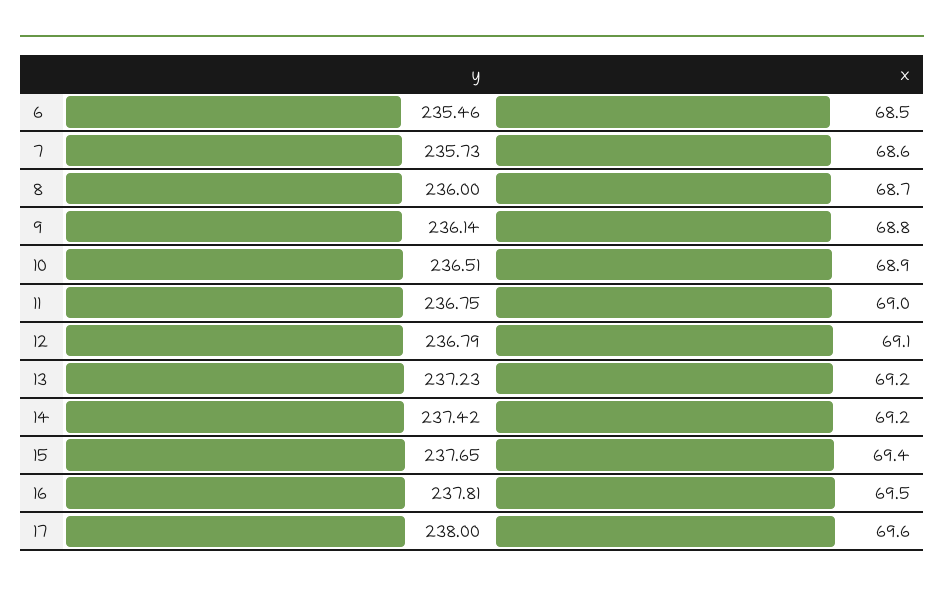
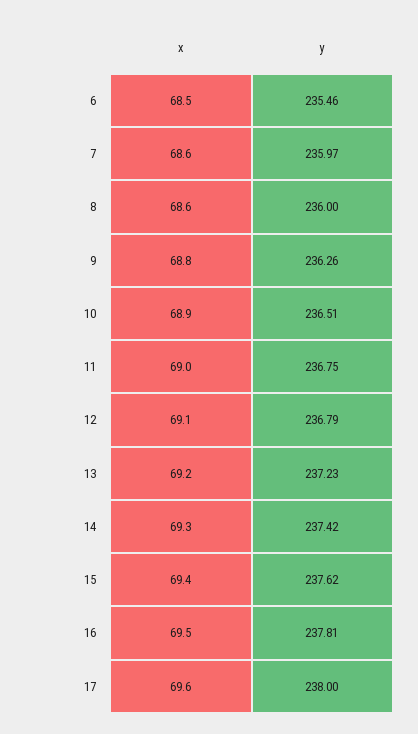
  {
    "y": {
      "6": 235.46,
-     "7": 235.73,
+     "7": 235.97,
      "8": 236,
-     "9": 236.14,
+     "9": 236.26,
      "10": 236.51,
      "11": 236.75,
      "12": 236.79,
      "13": 237.23,
      "14": 237.42,
-     "15": 237.65,
+     "15": 237.62,
      "16": 237.81,
      "17": 238
    },
    "x": {
      "6": 68.5,
      "7": 68.6,
-     "8": 68.7,
+     "8": 68.6,
      "9": 68.8,
      "10": 68.9,
      "11": 69,
      "12": 69.1,
      "13": 69.2,
-     "14": 69.2,
+     "14": 69.3,
      "15": 69.4,
      "16": 69.5,
      "17": 69.6
    }
  }

